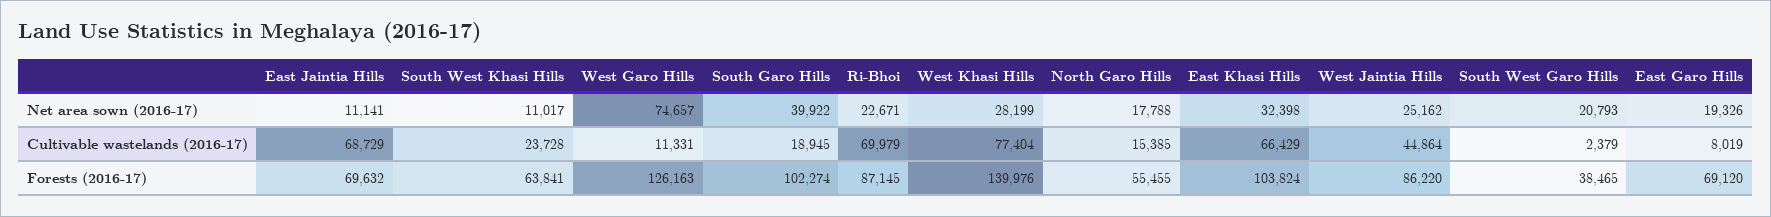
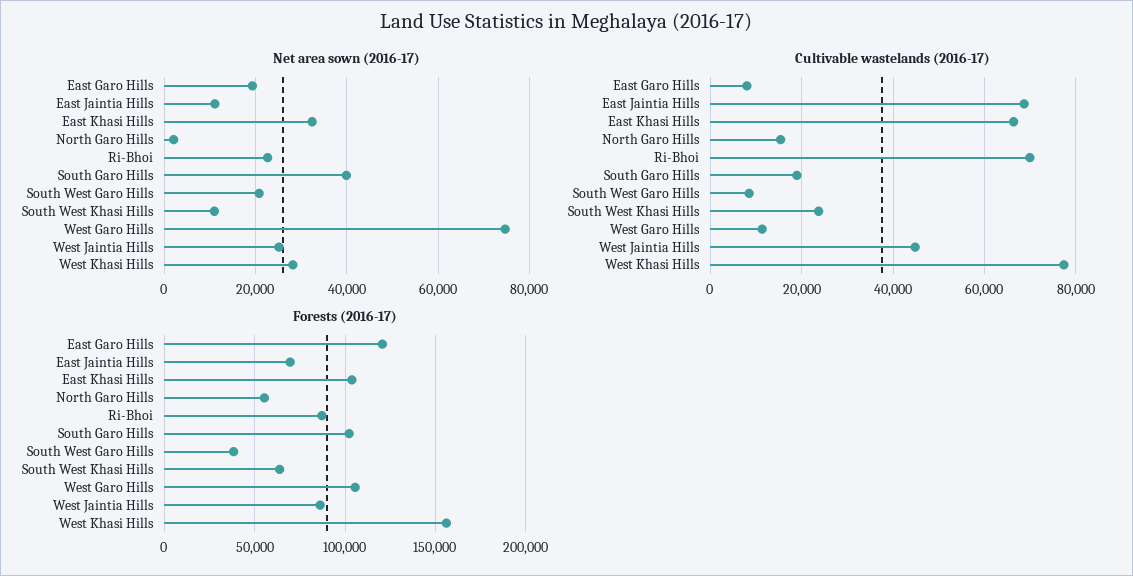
  {
    "Net area sown (2016-17)": {
      "East Jaintia Hills": 11141,
      "South West Khasi Hills": 11017,
      "West Garo Hills": 74657,
      "South Garo Hills": 39922,
      "Ri-Bhoi": 22671,
      "West Khasi Hills": 28199,
-     "North Garo Hills": 17788,
+     "North Garo Hills": 2000,
      "East Khasi Hills": 32398,
      "West Jaintia Hills": 25162,
      "South West Garo Hills": 20793,
      "East Garo Hills": 19326
    },
    "Cultivable wastelands (2016-17)": {
      "East Jaintia Hills": 68729,
      "South West Khasi Hills": 23728,
      "West Garo Hills": 11331,
      "South Garo Hills": 18945,
      "Ri-Bhoi": 69979,
      "West Khasi Hills": 77404,
      "North Garo Hills": 15385,
      "East Khasi Hills": 66429,
      "West Jaintia Hills": 44864,
-     "South West Garo Hills": 2379,
+     "South West Garo Hills": 8000,
      "East Garo Hills": 8019
    },
    "Forests (2016-17)": {
      "East Jaintia Hills": 69632,
      "South West Khasi Hills": 63841,
-     "West Garo Hills": 126163,
+     "West Garo Hills": 105000,
      "South Garo Hills": 102274,
      "Ri-Bhoi": 87145,
-     "West Khasi Hills": 139976,
+     "West Khasi Hills": 155000,
      "North Garo Hills": 55455,
      "East Khasi Hills": 103824,
      "West Jaintia Hills": 86220,
      "South West Garo Hills": 38465,
-     "East Garo Hills": 69120
+     "East Garo Hills": 120000
    }
  }

